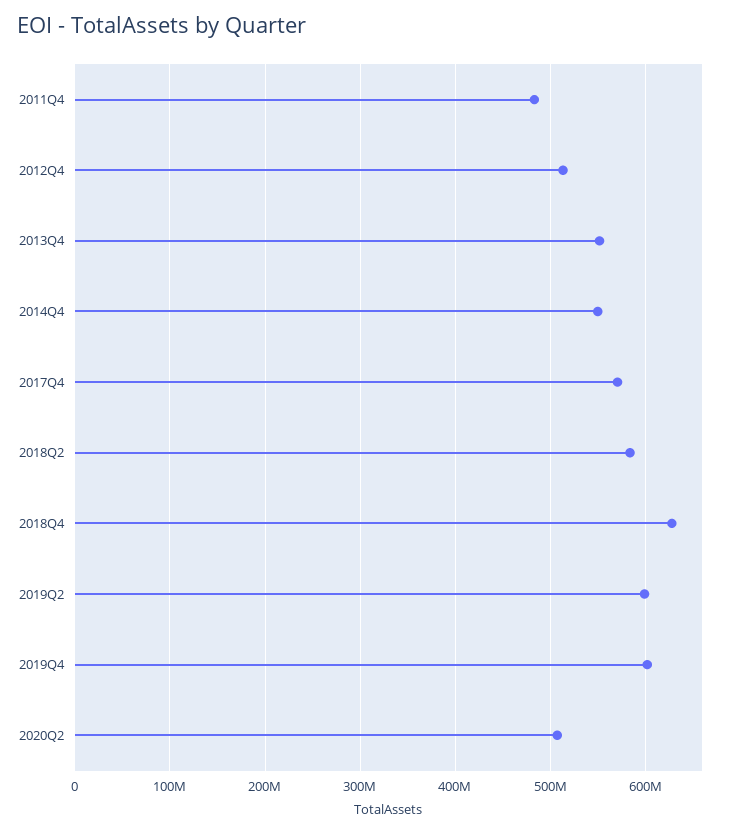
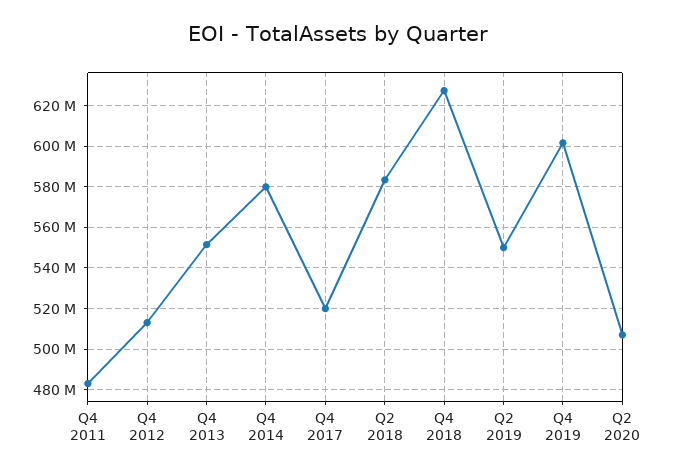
  {
    "2011Q4": 485000000,
    "2012Q4": 515000000,
    "2013Q4": 550000000,
-   "2014Q4": 550000000,
+   "2014Q4": 580000000,
-   "2017Q4": 570000000,
+   "2017Q4": 520000000,
    "2018Q2": 585000000,
    "2018Q4": 625000000,
-   "2019Q2": 600000000,
+   "2019Q2": 550000000,
    "2019Q4": 600000000,
    "2020Q2": 505000000
  }

